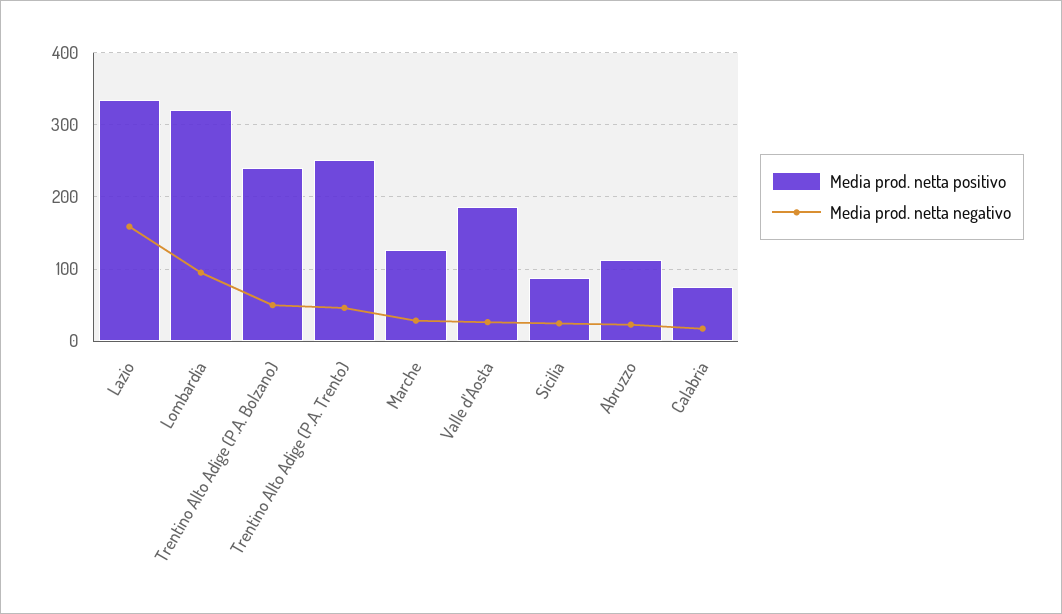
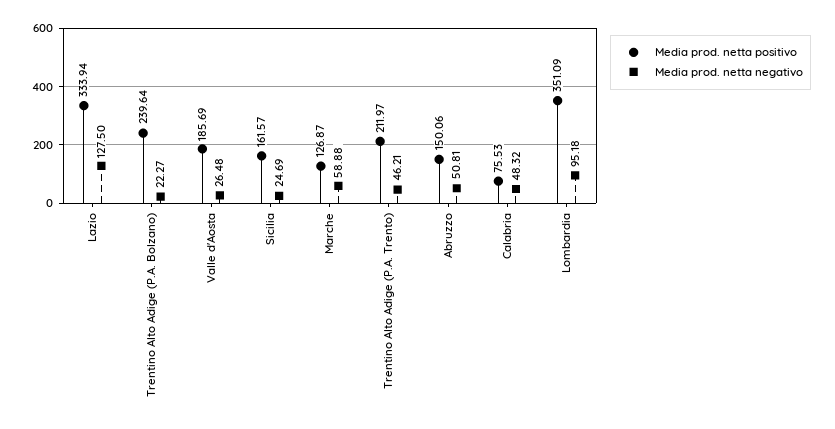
  {
    "Media prod. netta positivo": {
      "Lazio": 333.94,
-     "Lombardia": 320,
+     "Lombardia": 351.09,
      "Trentino Alto Adige (P.A. Bolzano)": 239.64,
-     "Trentino Alto Adige (P.A. Trento)": 250,
+     "Trentino Alto Adige (P.A. Trento)": 211.97,
      "Marche": 126.87,
      "Valle d'Aosta": 185.69,
-     "Sicilia": 90,
+     "Sicilia": 161.57,
-     "Abruzzo": 110,
+     "Abruzzo": 150.06,
      "Calabria": 75.53
    },
    "Media prod. netta negativo": {
-     "Lazio": 160,
+     "Lazio": 127.5,
      "Lombardia": 95.18,
-     "Trentino Alto Adige (P.A. Bolzano)": 50,
+     "Trentino Alto Adige (P.A. Bolzano)": 22.27,
      "Trentino Alto Adige (P.A. Trento)": 46.21,
-     "Marche": 30,
+     "Marche": 58.88,
      "Valle d'Aosta": 26.48,
      "Sicilia": 24.69,
-     "Abruzzo": 20,
+     "Abruzzo": 50.81,
-     "Calabria": 20
+     "Calabria": 48.32
    }
  }

